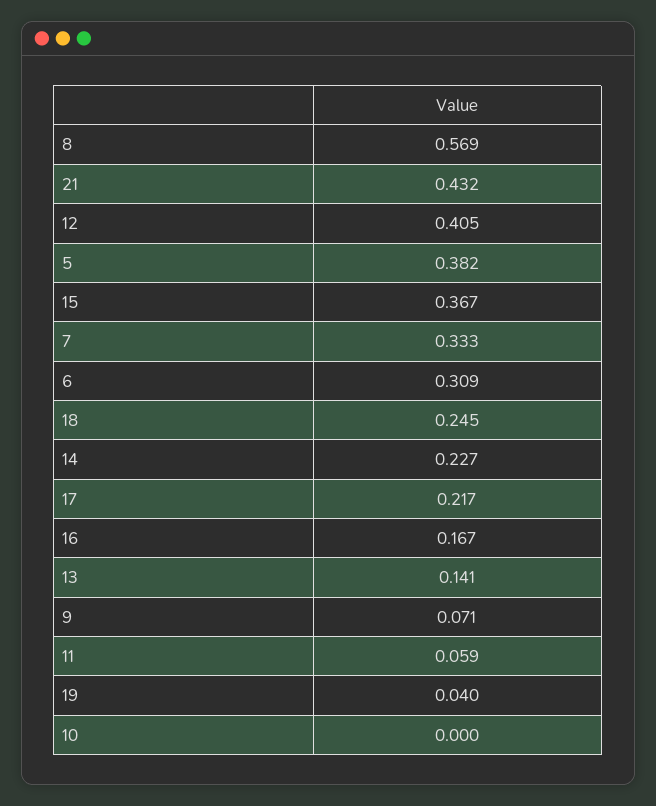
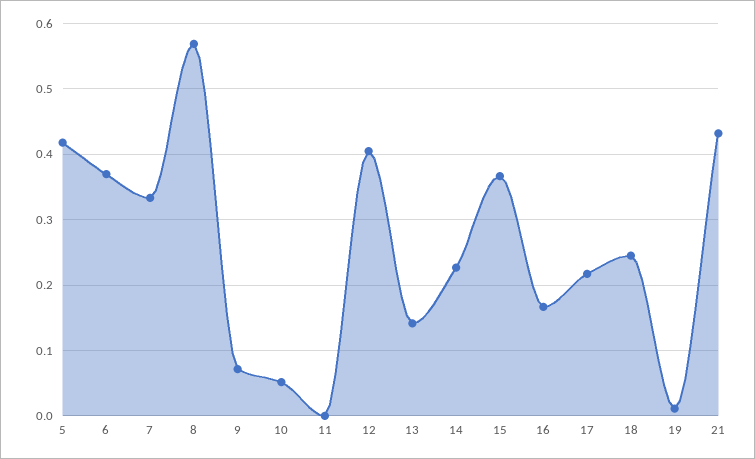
  {
    "8": 0.569,
    "21": 0.432,
    "12": 0.405,
-   "5": 0.382,
+   "5": 0.42,
    "15": 0.367,
    "7": 0.333,
-   "6": 0.309,
+   "6": 0.37,
    "18": 0.245,
    "14": 0.227,
    "17": 0.217,
    "16": 0.167,
    "13": 0.141,
    "9": 0.071,
-   "11": 0.059,
+   "11": 0,
-   "19": 0.04,
+   "19": 0.01,
-   "10": 0
+   "10": 0.05
  }

